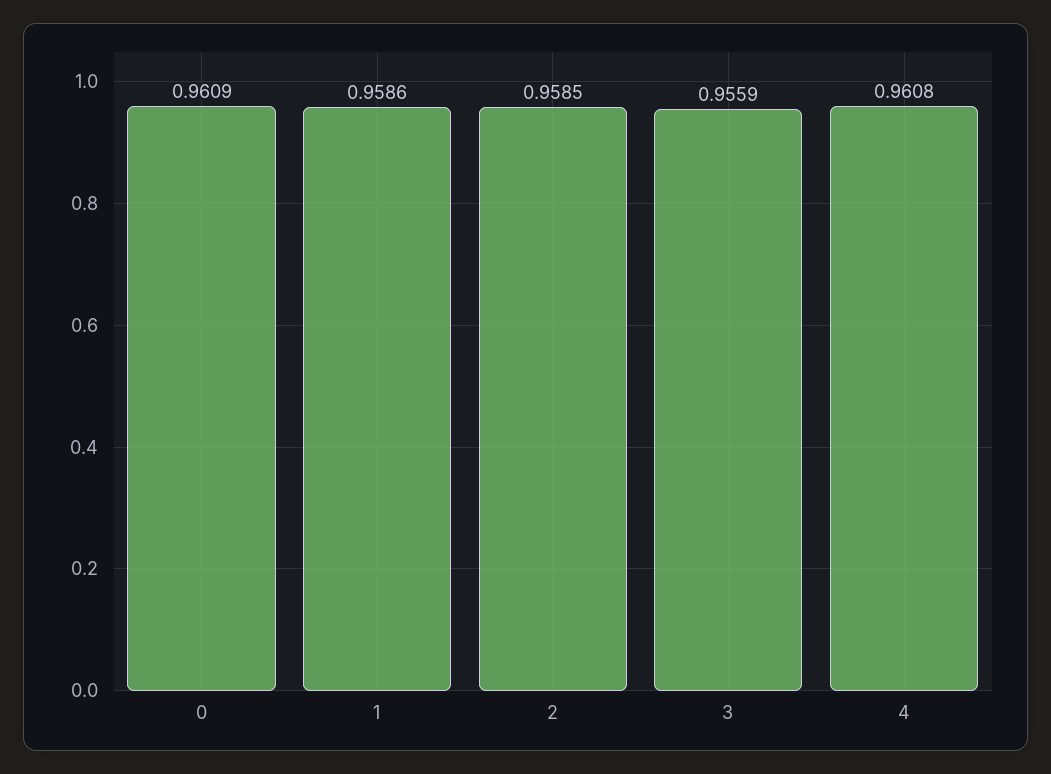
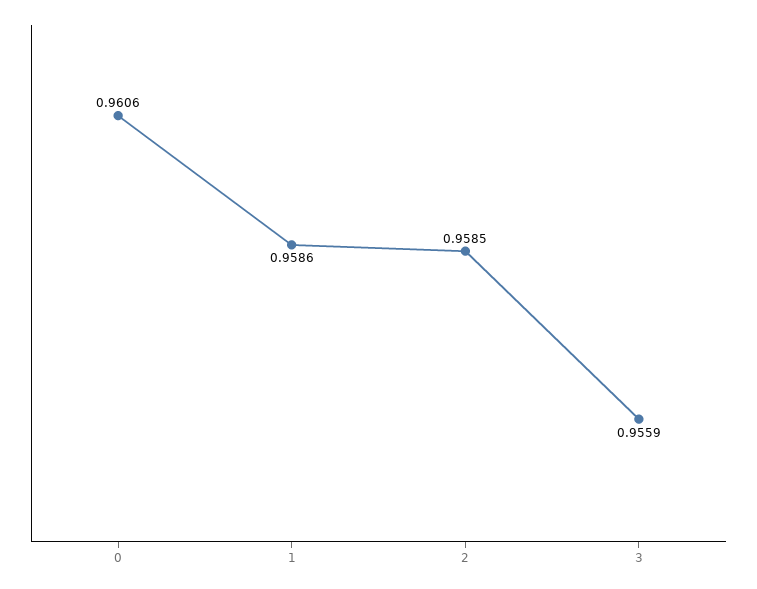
  {
-   "0": 0.9609,
+   "0": 0.9606,
    "1": 0.9586,
    "2": 0.9585,
-   "3": 0.9559,
+   "3": 0.9559
-   "4": 0.9608
  }

